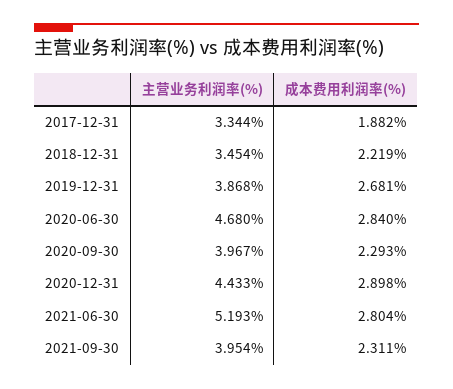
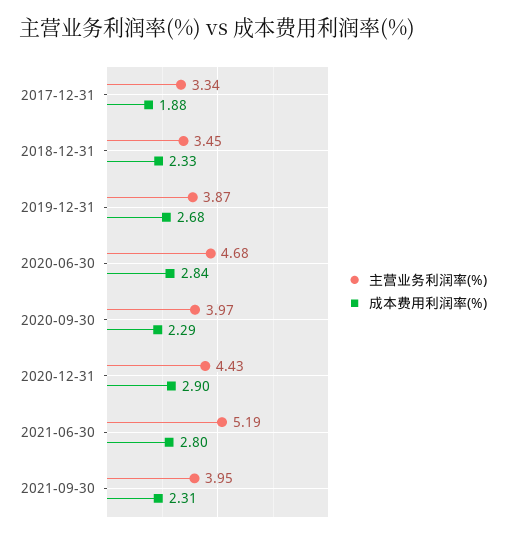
  {
    "主营业务利润率(%)": {
      "2017-12-31": 3.344,
      "2018-12-31": 3.454,
      "2019-12-31": 3.868,
      "2020-06-30": 4.68,
      "2020-09-30": 3.967,
      "2020-12-31": 4.433,
      "2021-06-30": 5.193,
      "2021-09-30": 3.954
    },
    "成本费用利润率(%)": {
      "2017-12-31": 1.882,
-     "2018-12-31": 2.219,
+     "2018-12-31": 2.33,
      "2019-12-31": 2.681,
      "2020-06-30": 2.84,
      "2020-09-30": 2.293,
      "2020-12-31": 2.898,
      "2021-06-30": 2.804,
      "2021-09-30": 2.311
    }
  }

